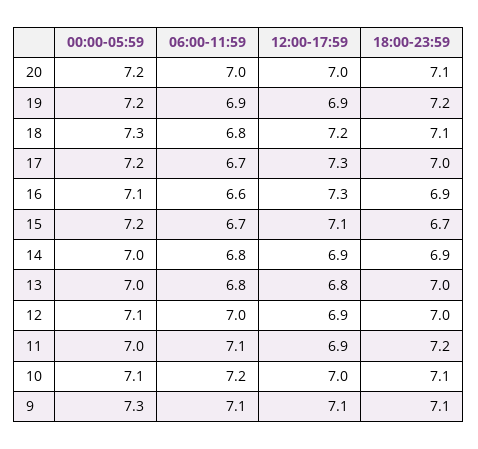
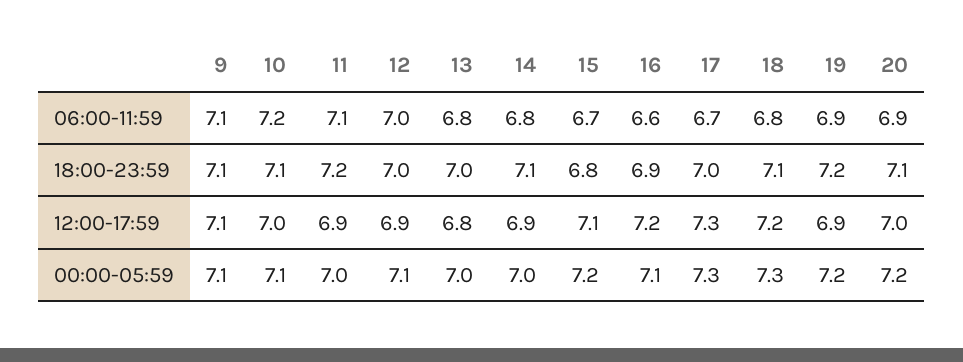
  {
    "00:00-05:59": {
      "20": 7.2,
      "19": 7.2,
      "18": 7.3,
-     "17": 7.2,
+     "17": 7.3,
      "16": 7.1,
      "15": 7.2,
      "14": 7,
      "13": 7,
      "12": 7.1,
      "11": 7,
      "10": 7.1,
-     "9": 7.3
+     "9": 7.1
    },
    "06:00-11:59": {
-     "20": 7,
+     "20": 6.9,
      "19": 6.9,
      "18": 6.8,
      "17": 6.7,
      "16": 6.6,
      "15": 6.7,
      "14": 6.8,
      "13": 6.8,
      "12": 7,
      "11": 7.1,
      "10": 7.2,
      "9": 7.1
    },
    "12:00-17:59": {
      "20": 7,
      "19": 6.9,
      "18": 7.2,
      "17": 7.3,
-     "16": 7.3,
+     "16": 7.2,
      "15": 7.1,
      "14": 6.9,
      "13": 6.8,
      "12": 6.9,
      "11": 6.9,
      "10": 7,
      "9": 7.1
    },
    "18:00-23:59": {
      "20": 7.1,
      "19": 7.2,
      "18": 7.1,
      "17": 7,
      "16": 6.9,
-     "15": 6.7,
+     "15": 6.8,
-     "14": 6.9,
+     "14": 7.1,
      "13": 7,
      "12": 7,
      "11": 7.2,
      "10": 7.1,
      "9": 7.1
    }
  }

